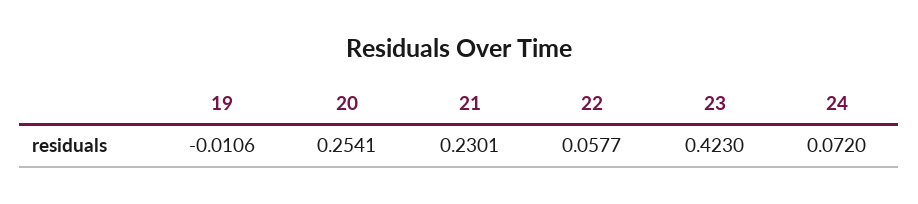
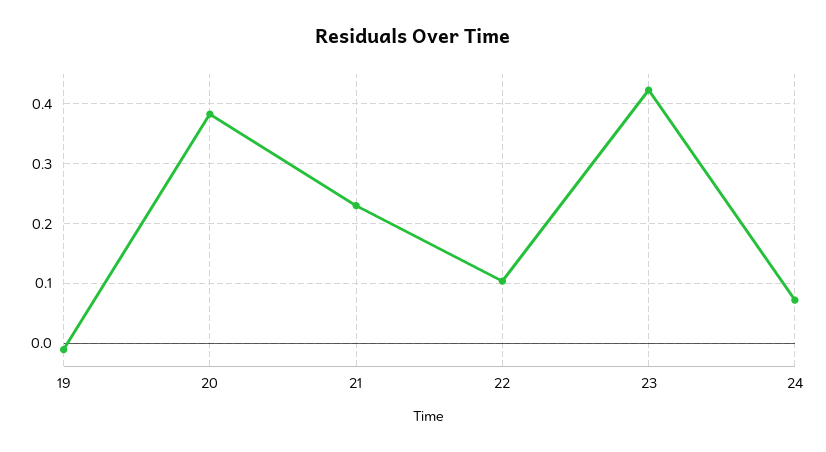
  {
    "19": -0.0106,
-   "20": 0.2541,
+   "20": 0.38,
    "21": 0.2301,
-   "22": 0.0577,
+   "22": 0.1,
    "23": 0.423,
    "24": 0.072
  }

